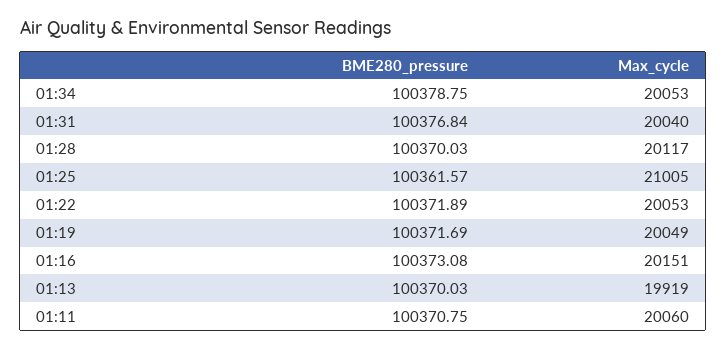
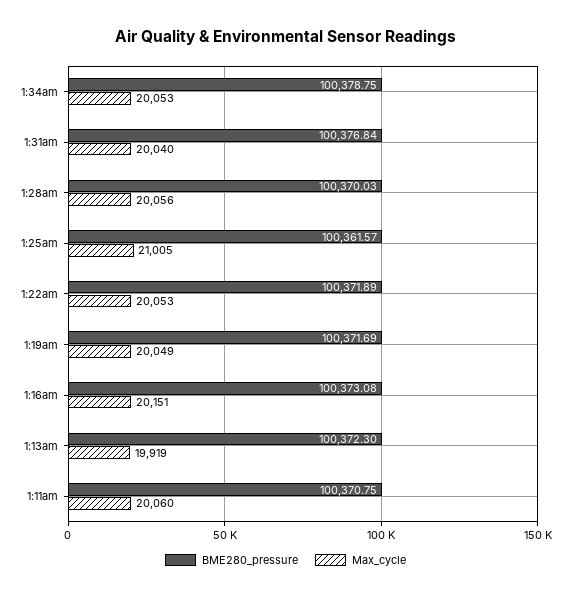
  {
    "BME280_pressure": {
      "01:34": 100378.75,
      "01:31": 100376.84,
      "01:28": 100370.03,
      "01:25": 100361.57,
      "01:22": 100371.89,
      "01:19": 100371.69,
      "01:16": 100373.08,
-     "01:13": 100370.03,
+     "01:13": 100372.3,
      "01:11": 100370.75
    },
    "Max_cycle": {
      "01:34": 20053,
      "01:31": 20040,
-     "01:28": 20117,
+     "01:28": 20056,
      "01:25": 21005,
      "01:22": 20053,
      "01:19": 20049,
      "01:16": 20151,
      "01:13": 19919,
      "01:11": 20060
    }
  }

